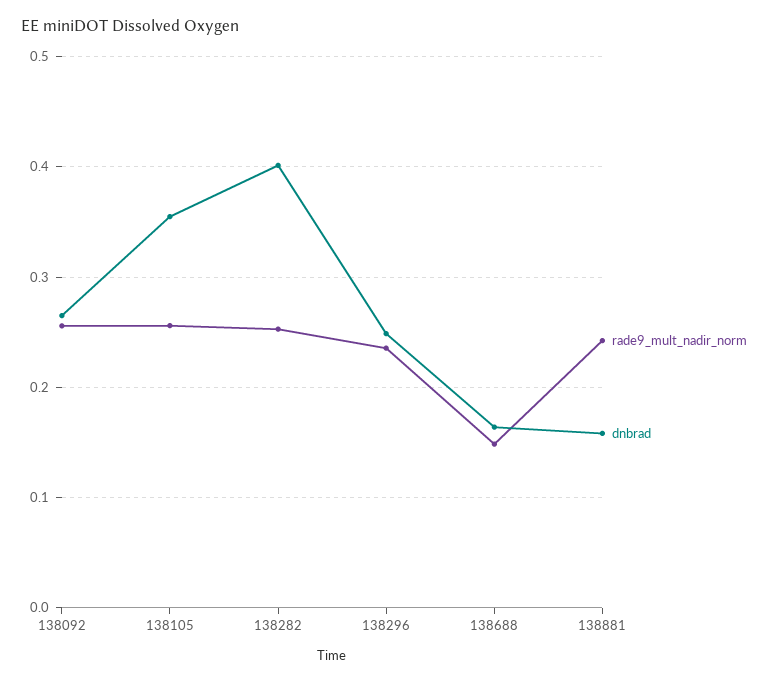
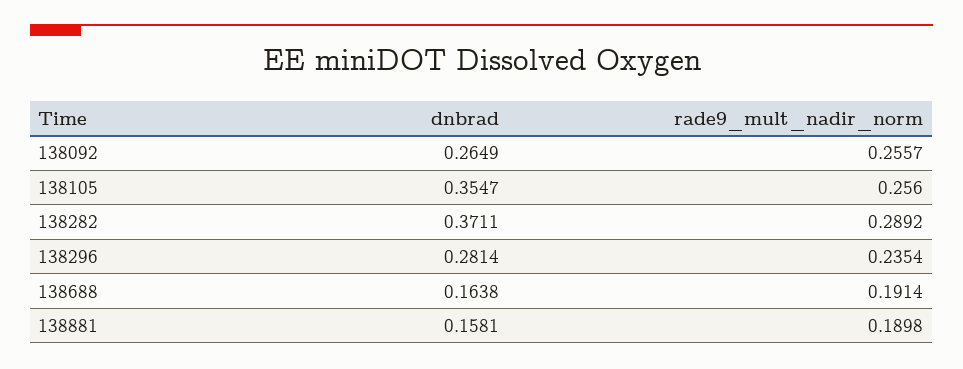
  {
    "rade9_mult_nadir_norm": {
      "138092": 0.2557,
      "138105": 0.256,
-     "138282": 0.25,
+     "138282": 0.2892,
      "138296": 0.2354,
-     "138688": 0.15,
+     "138688": 0.1914,
-     "138881": 0.24
+     "138881": 0.1898
    },
    "dnbrad": {
      "138092": 0.2649,
      "138105": 0.3547,
-     "138282": 0.4,
+     "138282": 0.3711,
-     "138296": 0.25,
+     "138296": 0.2814,
      "138688": 0.1638,
      "138881": 0.1581
    }
  }

